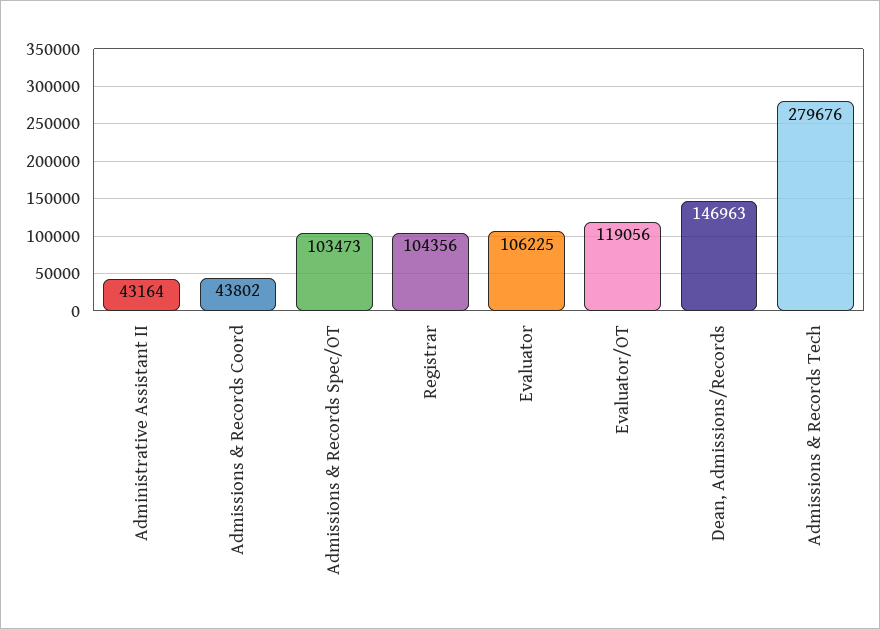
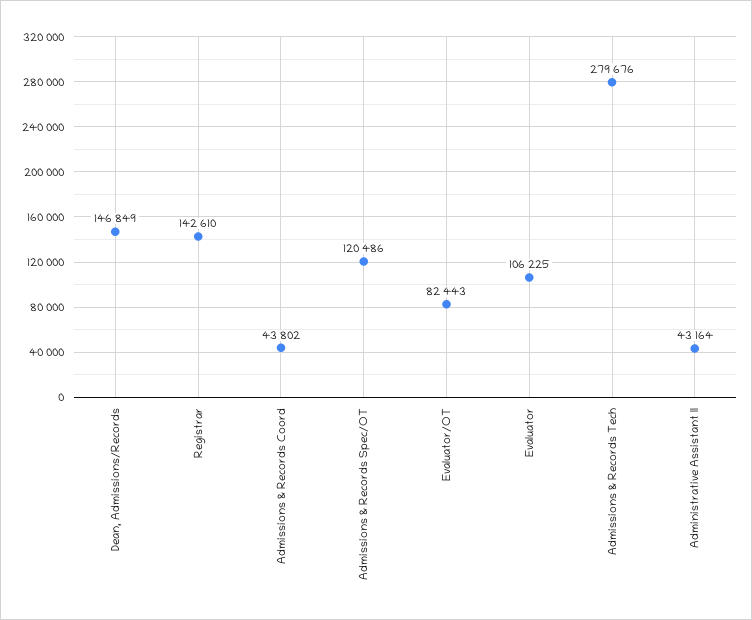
  {
    "Administrative Assistant II": 43164,
    "Admissions & Records Coord": 43802,
-   "Admissions & Records Spec/OT": 103473,
+   "Admissions & Records Spec/OT": 120486,
-   "Registrar": 104356,
+   "Registrar": 142610,
    "Evaluator": 106225,
-   "Evaluator/OT": 119056,
+   "Evaluator/OT": 82443,
-   "Dean, Admissions/Records": 146963,
+   "Dean, Admissions/Records": 146849,
    "Admissions & Records Tech": 279676
  }

